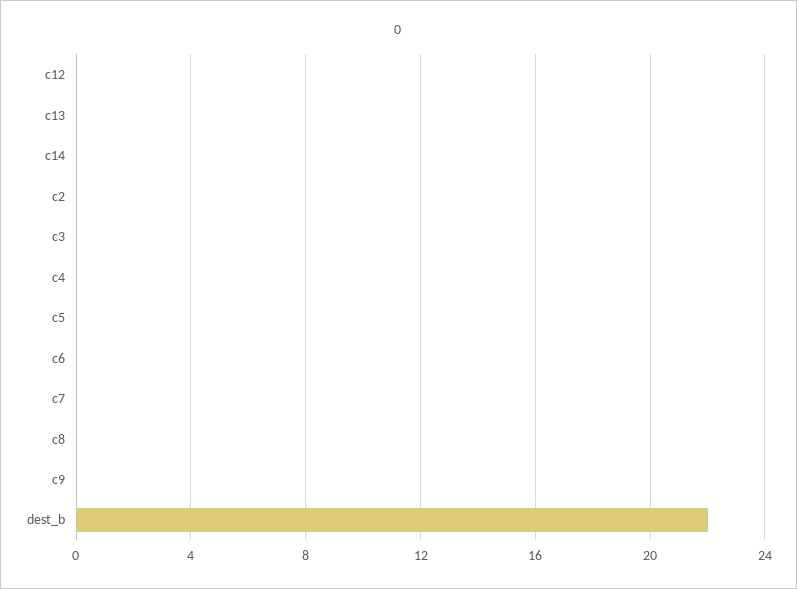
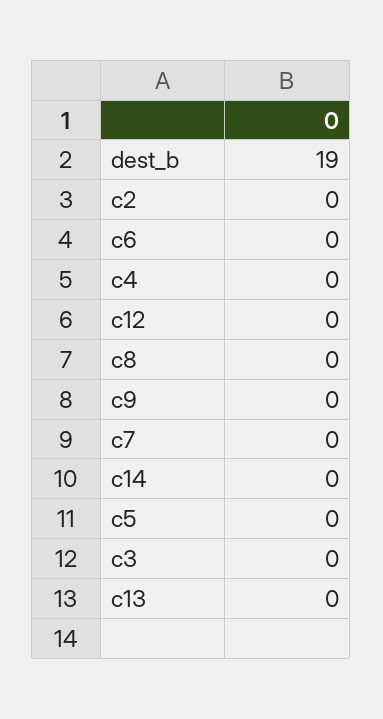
  {
    "c12": 0,
    "c13": 0,
    "c14": 0,
    "c2": 0,
    "c3": 0,
    "c4": 0,
    "c5": 0,
    "c6": 0,
    "c7": 0,
    "c8": 0,
    "c9": 0,
-   "dest_b": 22
+   "dest_b": 19
  }

